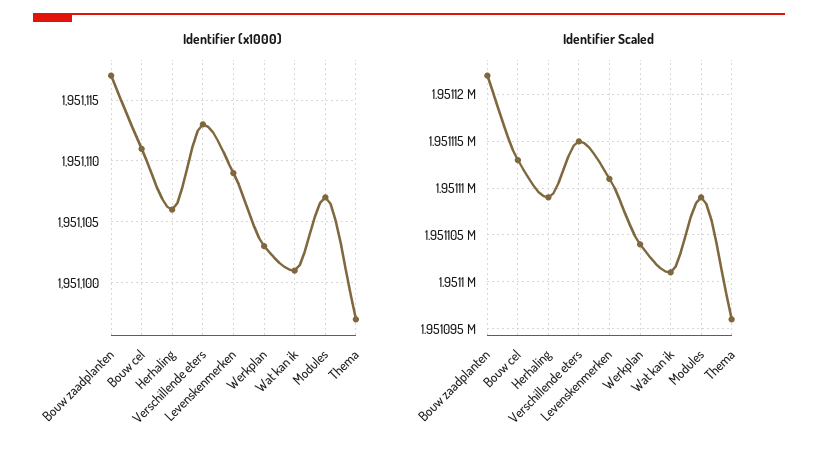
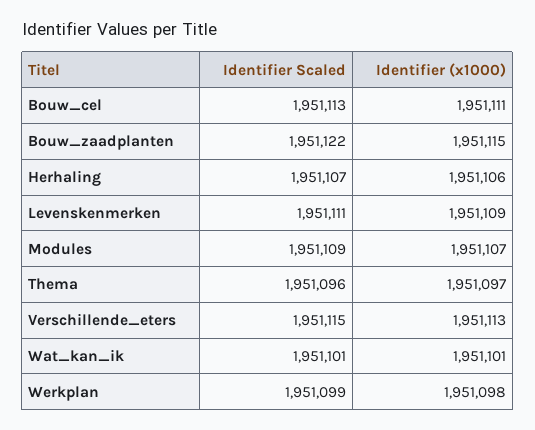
  {
    "Identifier (x1000)": {
-     "Bouw zaadplanten": 1951117,
+     "Bouw zaadplanten": 1951115,
      "Bouw cel": 1951111,
      "Herhaling": 1951106,
      "Verschillende eters": 1951113,
      "Levenskenmerken": 1951109,
-     "Werkplan": 1951103,
+     "Werkplan": 1951098,
      "Wat kan ik": 1951101,
      "Modules": 1951107,
      "Thema": 1951097
    },
    "Identifier Scaled": {
      "Bouw zaadplanten": 1951122,
      "Bouw cel": 1951113,
-     "Herhaling": 1951109,
+     "Herhaling": 1951107,
      "Verschillende eters": 1951115,
      "Levenskenmerken": 1951111,
-     "Werkplan": 1951104,
+     "Werkplan": 1951099,
      "Wat kan ik": 1951101,
      "Modules": 1951109,
      "Thema": 1951096
    }
  }

